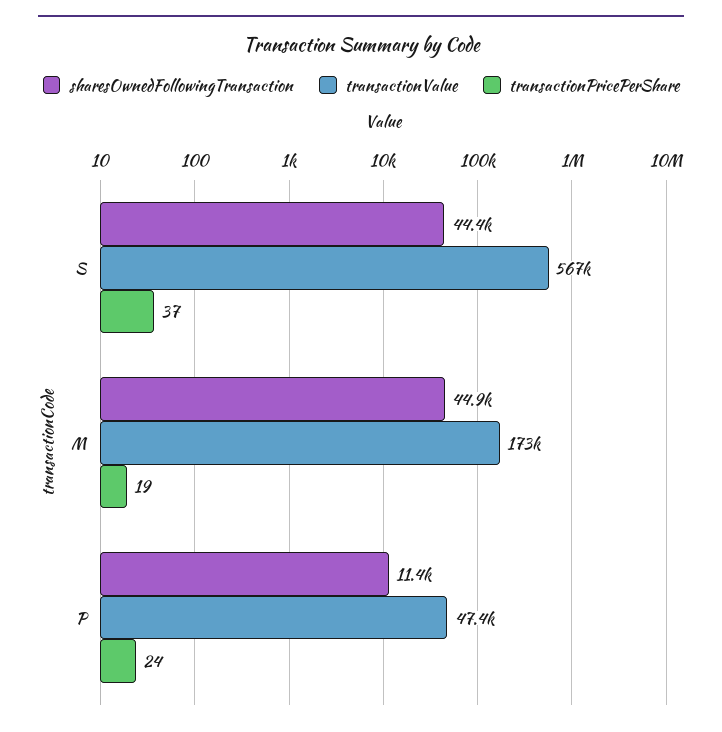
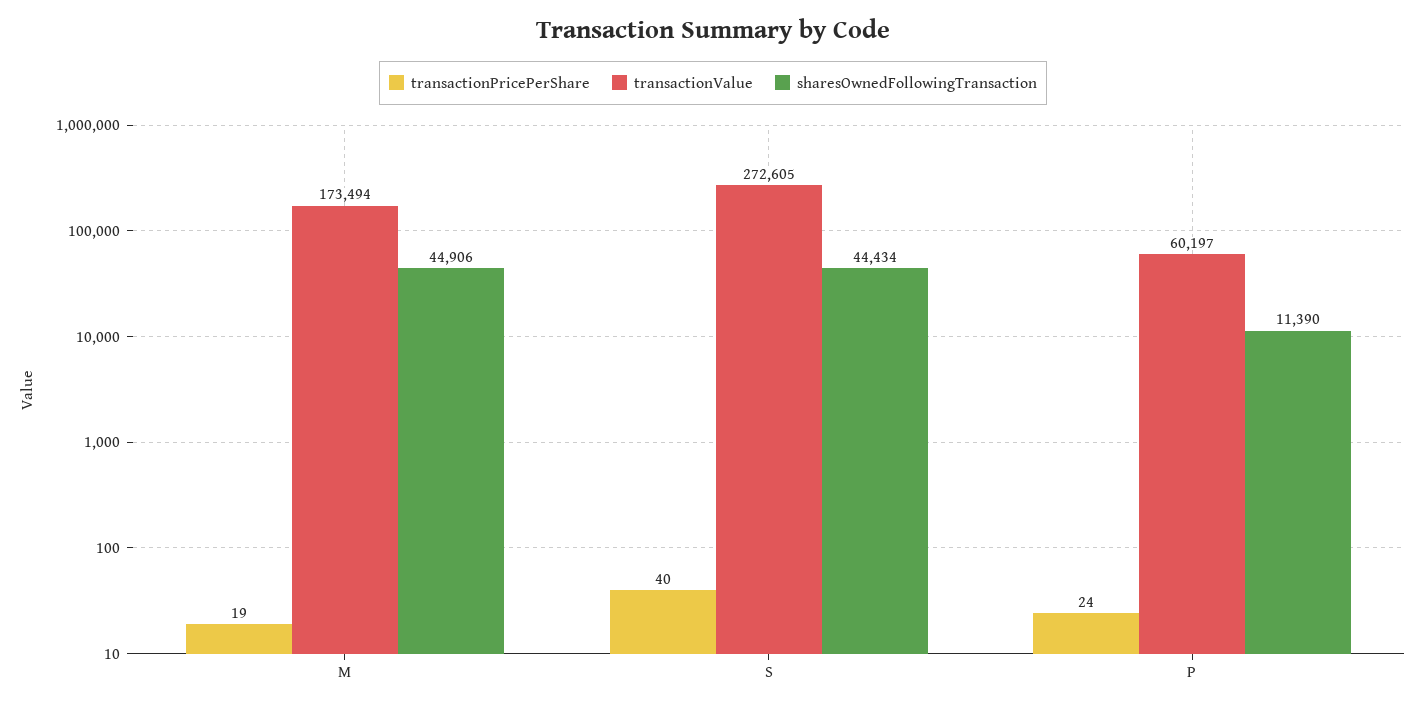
  {
    "sharesOwnedFollowingTransaction": {
      "S": 44434,
      "M": 44906,
      "P": 11390
    },
    "transactionValue": {
-     "S": 567000,
+     "S": 272605,
      "M": 173494,
-     "P": 47400
+     "P": 60197
    },
    "transactionPricePerShare": {
-     "S": 37,
+     "S": 40,
      "M": 19,
      "P": 24
    }
  }

